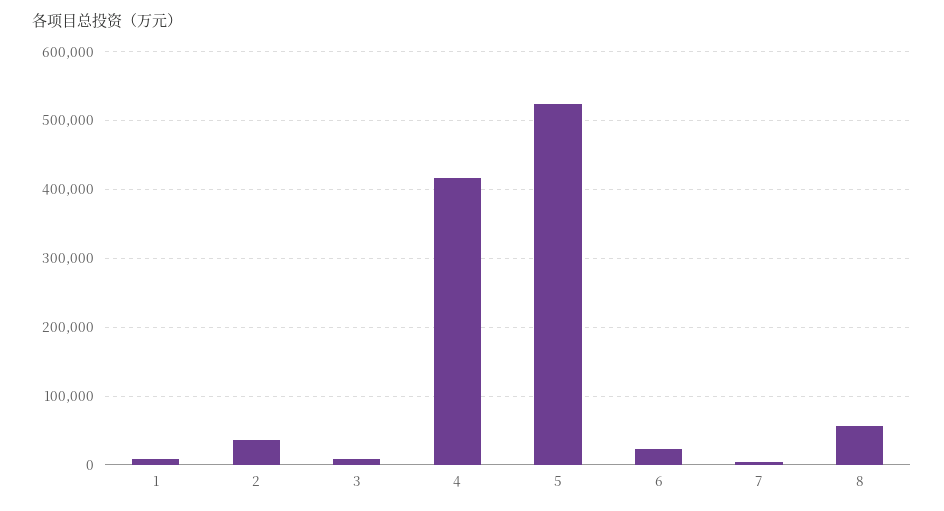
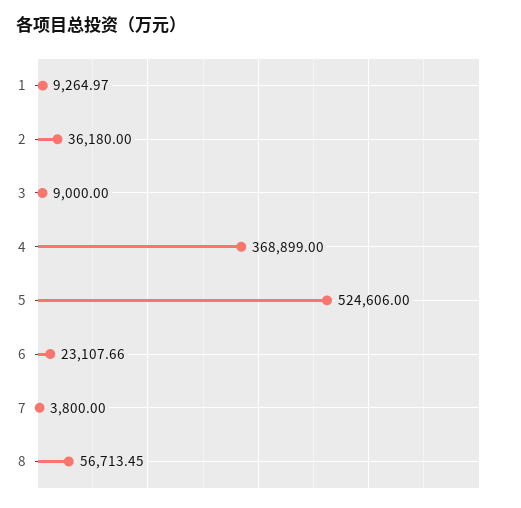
  {
    "1": 9264.97,
    "2": 36180,
    "3": 9000,
-   "4": 420000,
+   "4": 368899,
    "5": 524606,
    "6": 23107.66,
    "7": 3800,
    "8": 56713.45
  }

